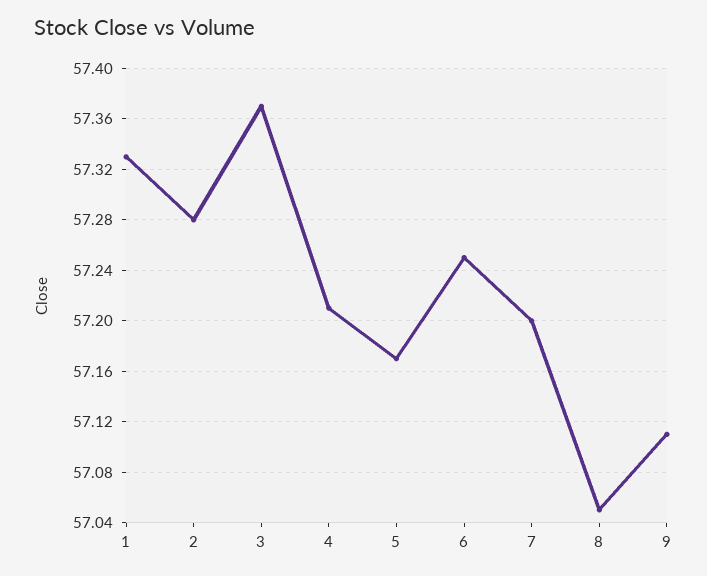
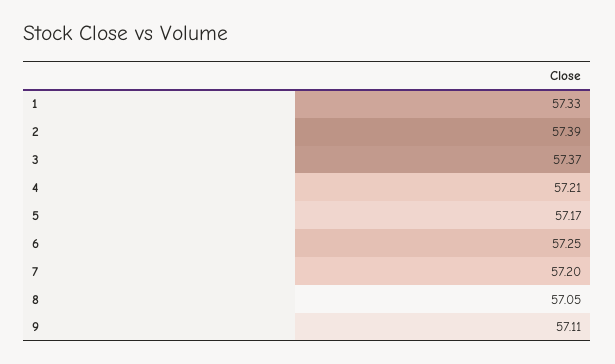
  {
    "1": 57.33,
-   "2": 57.28,
+   "2": 57.39,
    "3": 57.37,
    "4": 57.21,
    "5": 57.17,
    "6": 57.25,
    "7": 57.2,
    "8": 57.05,
    "9": 57.11
  }

